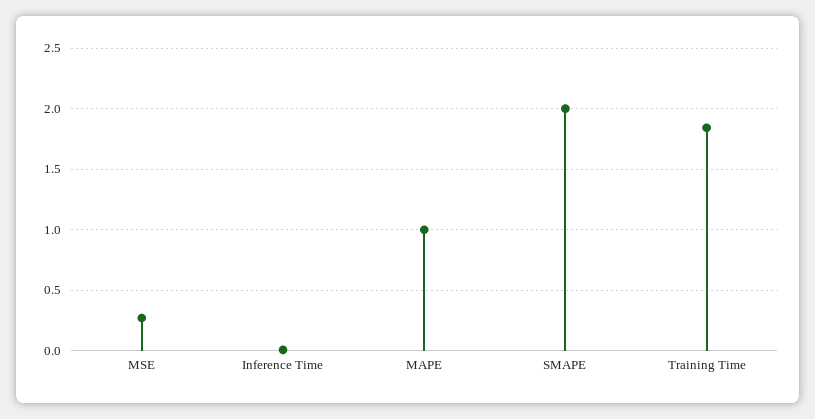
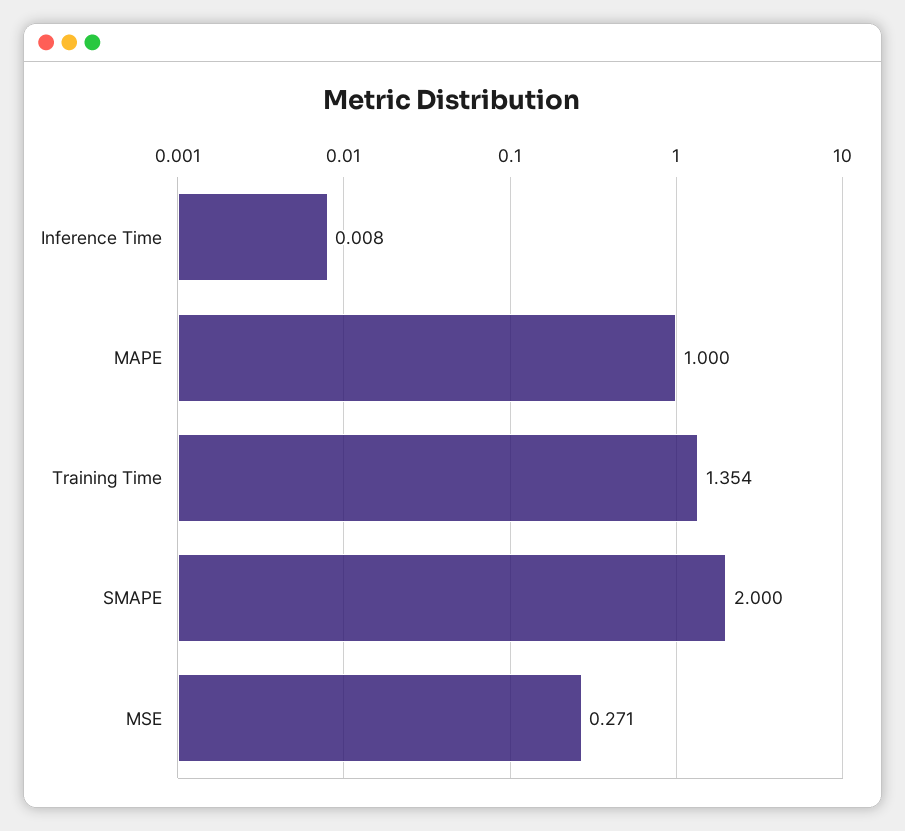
  {
    "MSE": 0.271,
    "Inference Time": 0.008,
    "MAPE": 1,
    "SMAPE": 2,
-   "Training Time": 1.85
+   "Training Time": 1.354
  }

